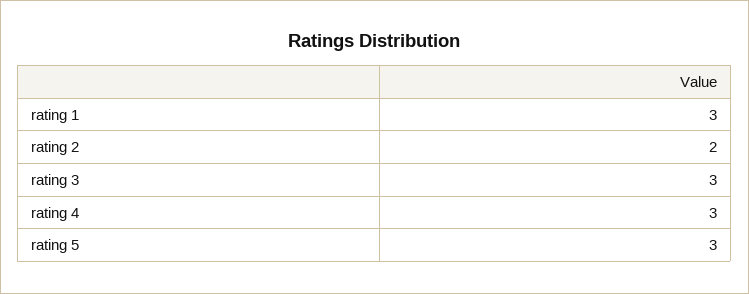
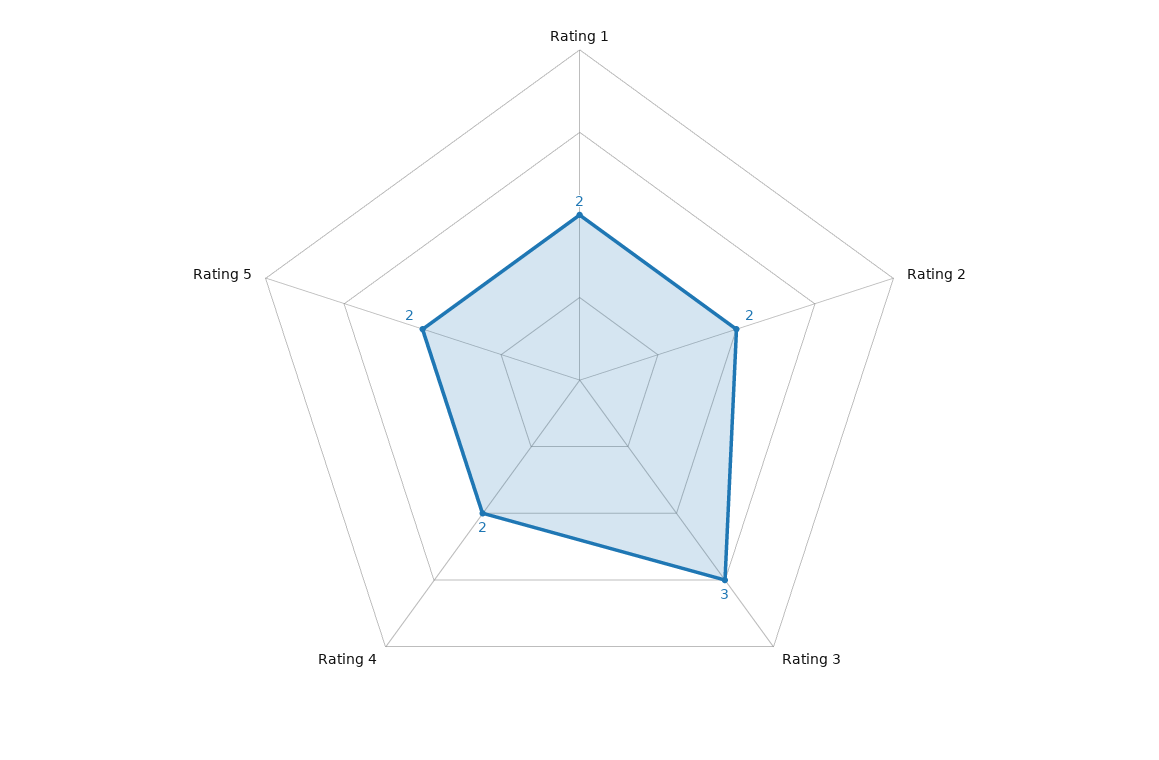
  {
-   "rating 1": 3,
+   "rating 1": 2,
    "rating 2": 2,
    "rating 3": 3,
-   "rating 4": 3,
+   "rating 4": 2,
-   "rating 5": 3
+   "rating 5": 2
  }

